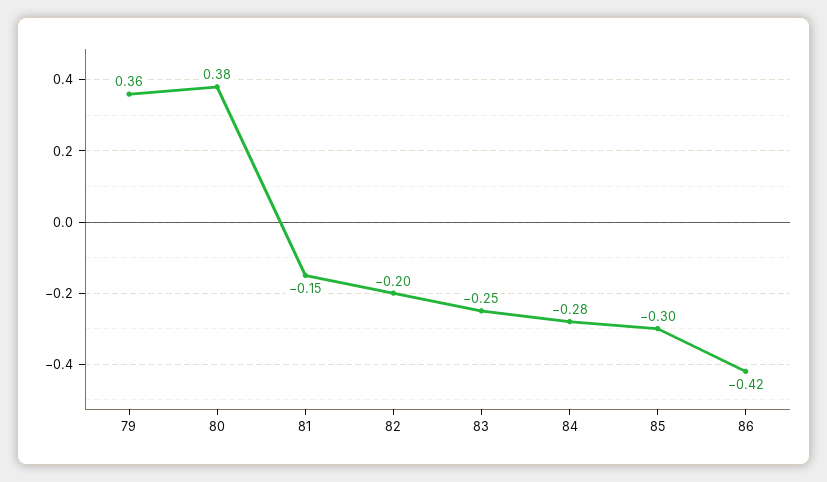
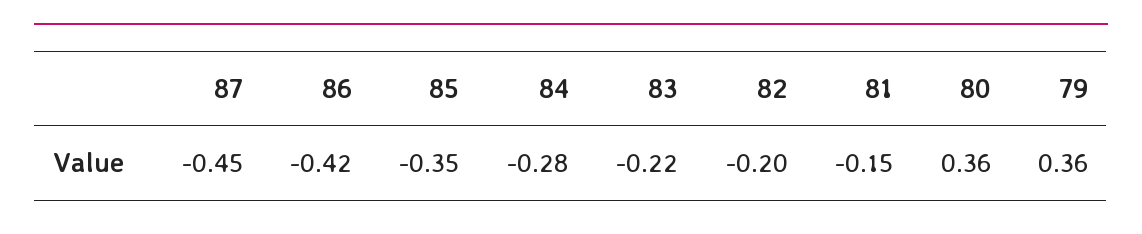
  {
    "79": 0.36,
-   "80": 0.38,
+   "80": 0.36,
    "81": -0.15,
    "82": -0.2,
-   "83": -0.25,
+   "83": -0.22,
    "84": -0.28,
-   "85": -0.3,
+   "85": -0.35,
-   "86": -0.42
+   "86": -0.42,
+   "87": -0.45
  }

